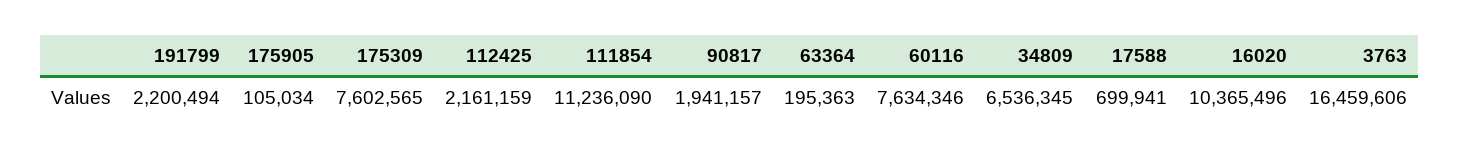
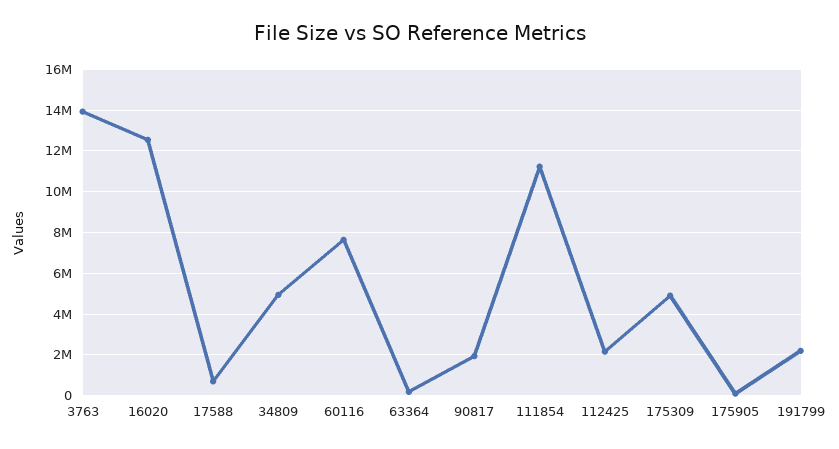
  {
    "191799": 2200494,
    "175905": 105034,
-   "175309": 7602565,
+   "175309": 5000000,
    "112425": 2161159,
    "111854": 11236090,
    "90817": 1941157,
    "63364": 195363,
    "60116": 7634346,
-   "34809": 6536345,
+   "34809": 5000000,
    "17588": 699941,
-   "16020": 10365496,
+   "16020": 12500000,
-   "3763": 16459606
+   "3763": 14000000
  }

